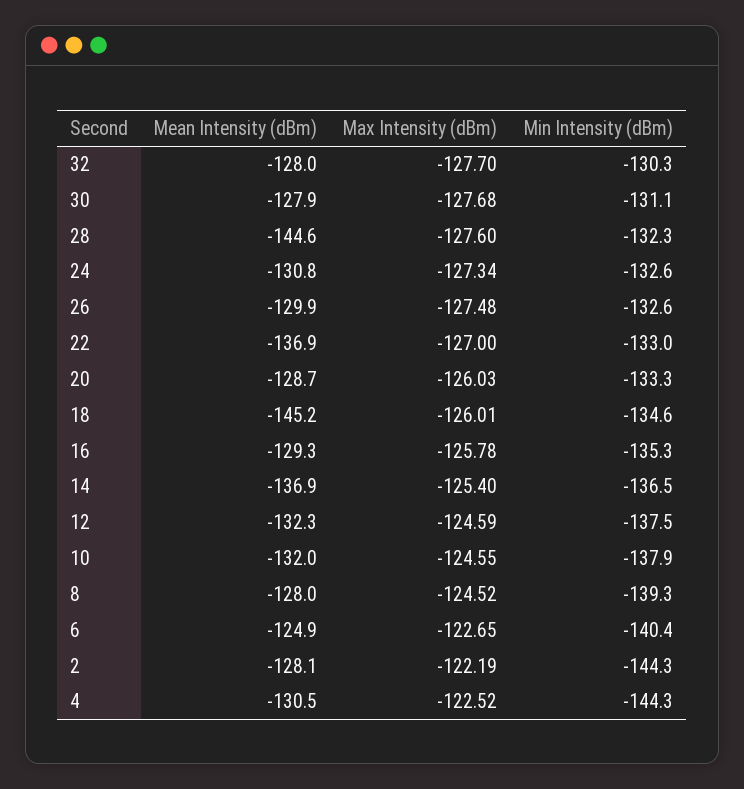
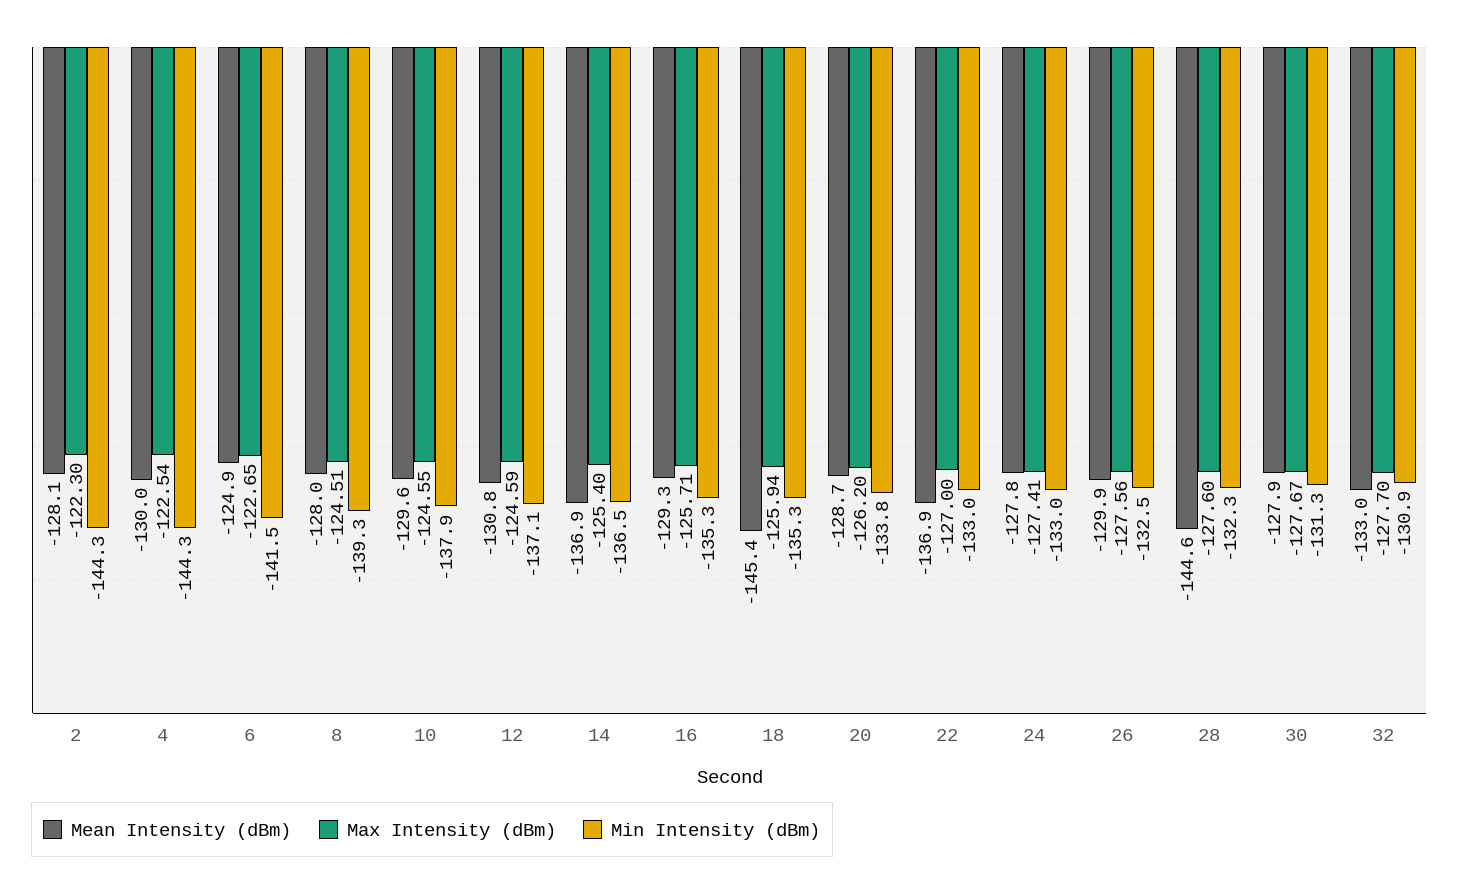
  {
    "Mean Intensity (dBm)": {
-     "32": -128,
+     "32": -133,
      "30": -127.9,
      "28": -144.6,
-     "24": -130.8,
+     "24": -127.8,
      "26": -129.9,
      "22": -136.9,
      "20": -128.7,
-     "18": -145.2,
+     "18": -145.4,
      "16": -129.3,
      "14": -136.9,
-     "12": -132.3,
+     "12": -130.8,
-     "10": -132,
+     "10": -129.6,
      "8": -128,
      "6": -124.9,
      "2": -128.1,
-     "4": -130.5
+     "4": -130
    },
    "Max Intensity (dBm)": {
      "32": -127.7,
-     "30": -127.68,
+     "30": -127.67,
      "28": -127.6,
-     "24": -127.34,
+     "24": -127.41,
-     "26": -127.48,
+     "26": -127.56,
      "22": -127,
-     "20": -126.03,
+     "20": -126.2,
-     "18": -126.01,
+     "18": -125.94,
-     "16": -125.78,
+     "16": -125.71,
      "14": -125.4,
      "12": -124.59,
      "10": -124.55,
-     "8": -124.52,
+     "8": -124.51,
      "6": -122.65,
-     "2": -122.19,
+     "2": -122.3,
-     "4": -122.52
+     "4": -122.54
    },
    "Min Intensity (dBm)": {
-     "32": -130.3,
+     "32": -130.9,
-     "30": -131.1,
+     "30": -131.3,
      "28": -132.3,
-     "24": -132.6,
+     "24": -133,
-     "26": -132.6,
+     "26": -132.5,
      "22": -133,
-     "20": -133.3,
+     "20": -133.8,
-     "18": -134.6,
+     "18": -135.3,
      "16": -135.3,
      "14": -136.5,
-     "12": -137.5,
+     "12": -137.1,
      "10": -137.9,
      "8": -139.3,
-     "6": -140.4,
+     "6": -141.5,
      "2": -144.3,
      "4": -144.3
    }
  }

